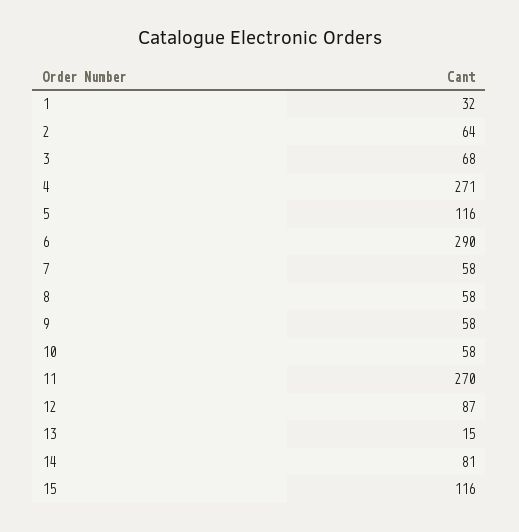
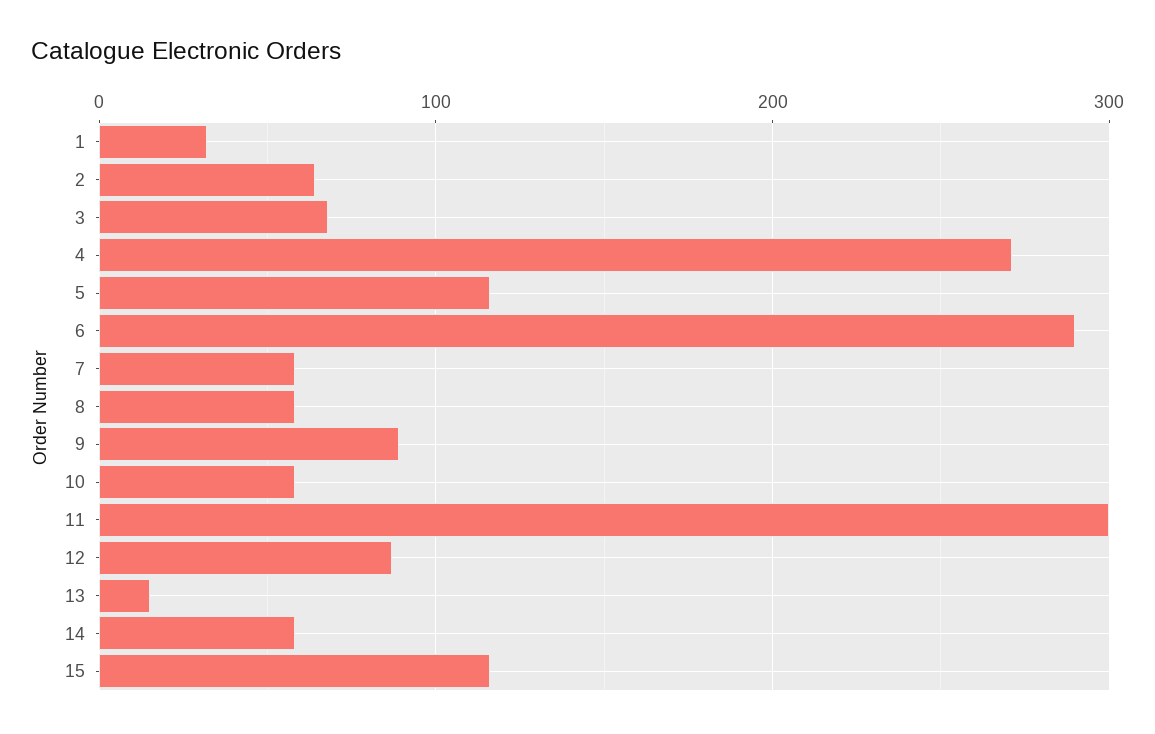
  {
    "1": 32,
    "2": 64,
    "3": 68,
    "4": 271,
    "5": 116,
    "6": 290,
    "7": 58,
    "8": 58,
-   "9": 58,
+   "9": 90,
    "10": 58,
-   "11": 270,
+   "11": 300,
    "12": 87,
    "13": 15,
-   "14": 81,
+   "14": 60,
    "15": 116
  }

